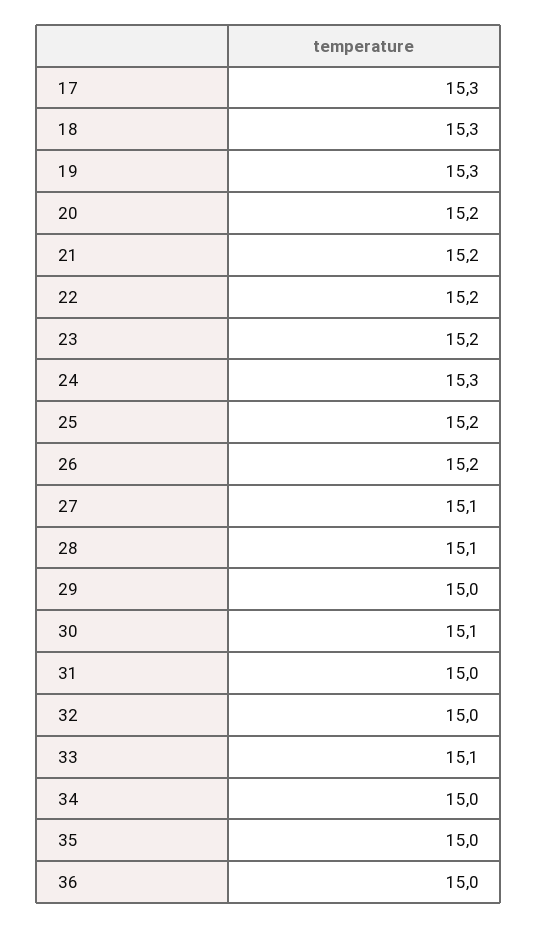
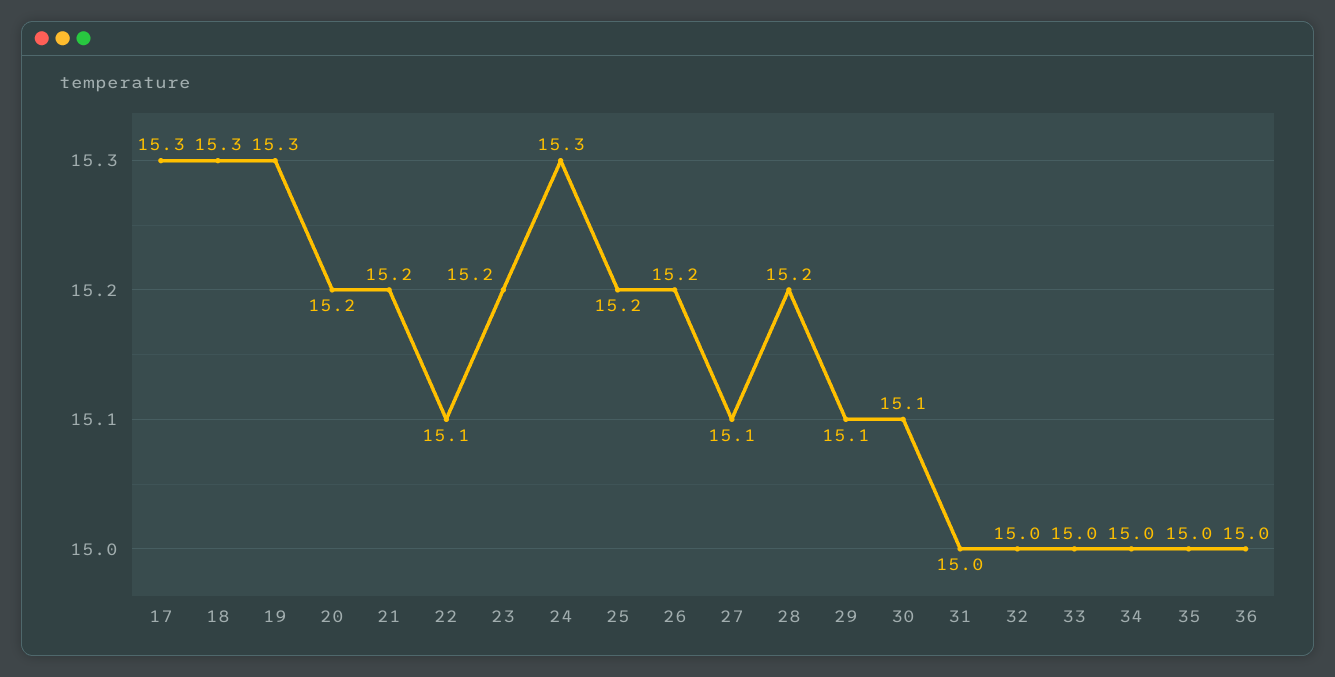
  {
    "17": 15.3,
    "18": 15.3,
    "19": 15.3,
    "20": 15.2,
    "21": 15.2,
-   "22": 15.2,
+   "22": 15.1,
    "23": 15.2,
    "24": 15.3,
    "25": 15.2,
    "26": 15.2,
    "27": 15.1,
-   "28": 15.1,
+   "28": 15.2,
-   "29": 15,
+   "29": 15.1,
    "30": 15.1,
    "31": 15,
    "32": 15,
-   "33": 15.1,
+   "33": 15,
    "34": 15,
    "35": 15,
    "36": 15
  }

